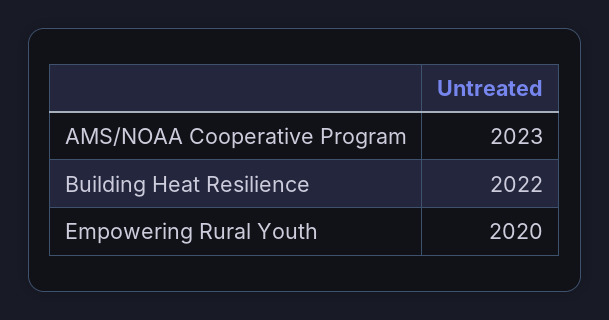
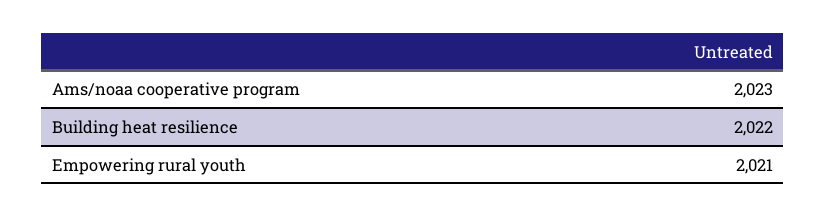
  {
    "AMS/NOAA Cooperative Program": 2023,
    "Building Heat Resilience": 2022,
-   "Empowering Rural Youth": 2020
+   "Empowering Rural Youth": 2021
  }

